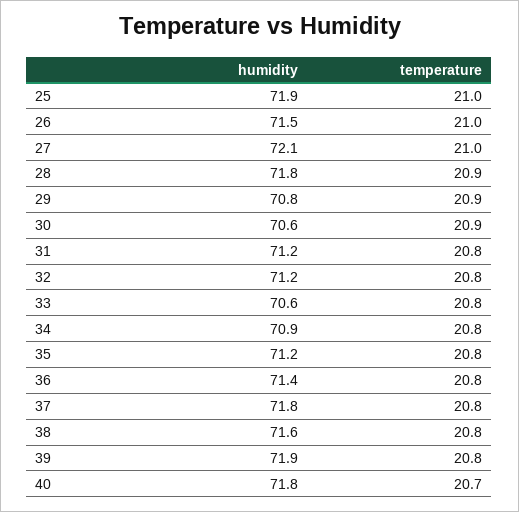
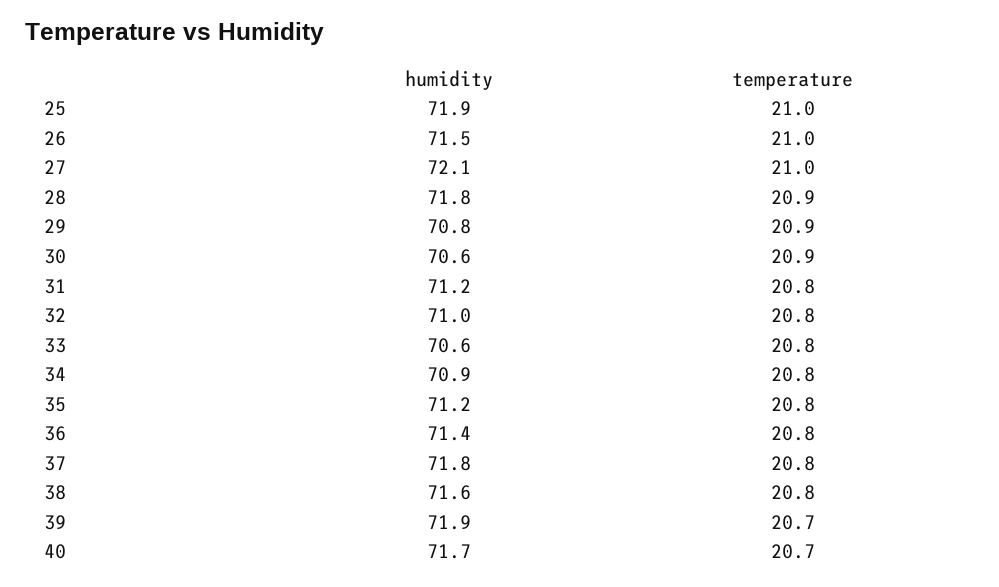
  {
    "humidity": {
      "25": 71.9,
      "26": 71.5,
      "27": 72.1,
      "28": 71.8,
      "29": 70.8,
      "30": 70.6,
      "31": 71.2,
-     "32": 71.2,
+     "32": 71,
      "33": 70.6,
      "34": 70.9,
      "35": 71.2,
      "36": 71.4,
      "37": 71.8,
      "38": 71.6,
      "39": 71.9,
-     "40": 71.8
+     "40": 71.7
    },
    "temperature": {
      "25": 21,
      "26": 21,
      "27": 21,
      "28": 20.9,
      "29": 20.9,
      "30": 20.9,
      "31": 20.8,
      "32": 20.8,
      "33": 20.8,
      "34": 20.8,
      "35": 20.8,
      "36": 20.8,
      "37": 20.8,
      "38": 20.8,
-     "39": 20.8,
+     "39": 20.7,
      "40": 20.7
    }
  }

